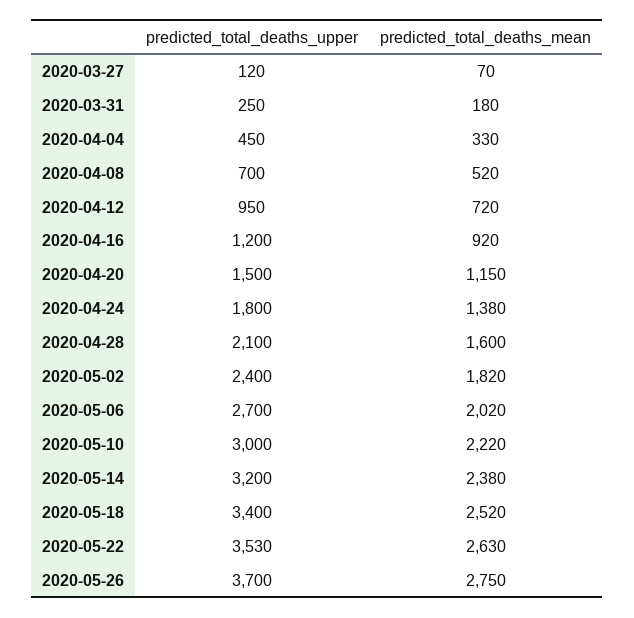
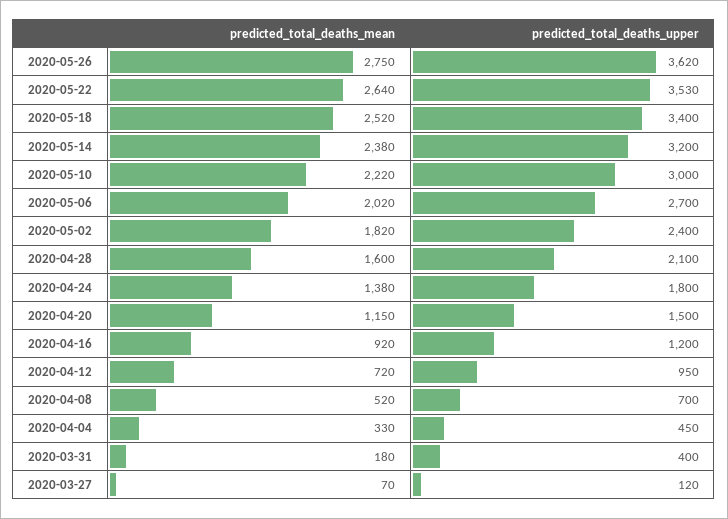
  {
    "predicted_total_deaths_upper": {
      "2020-03-27": 120,
-     "2020-03-31": 250,
+     "2020-03-31": 400,
      "2020-04-04": 450,
      "2020-04-08": 700,
      "2020-04-12": 950,
      "2020-04-16": 1200,
      "2020-04-20": 1500,
      "2020-04-24": 1800,
      "2020-04-28": 2100,
      "2020-05-02": 2400,
      "2020-05-06": 2700,
      "2020-05-10": 3000,
      "2020-05-14": 3200,
      "2020-05-18": 3400,
      "2020-05-22": 3530,
-     "2020-05-26": 3700
+     "2020-05-26": 3620
    },
    "predicted_total_deaths_mean": {
      "2020-03-27": 70,
      "2020-03-31": 180,
      "2020-04-04": 330,
      "2020-04-08": 520,
      "2020-04-12": 720,
      "2020-04-16": 920,
      "2020-04-20": 1150,
      "2020-04-24": 1380,
      "2020-04-28": 1600,
      "2020-05-02": 1820,
      "2020-05-06": 2020,
      "2020-05-10": 2220,
      "2020-05-14": 2380,
      "2020-05-18": 2520,
-     "2020-05-22": 2630,
+     "2020-05-22": 2640,
      "2020-05-26": 2750
    }
  }

